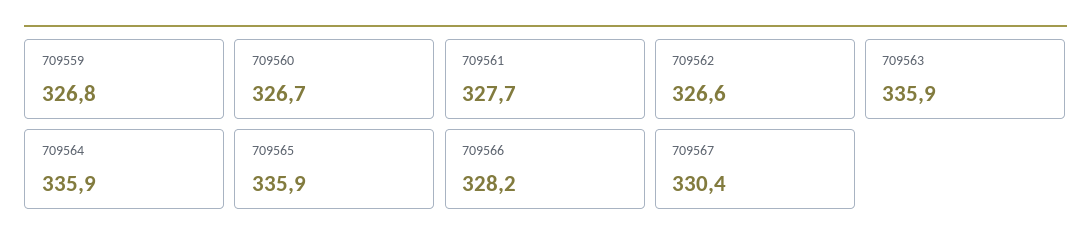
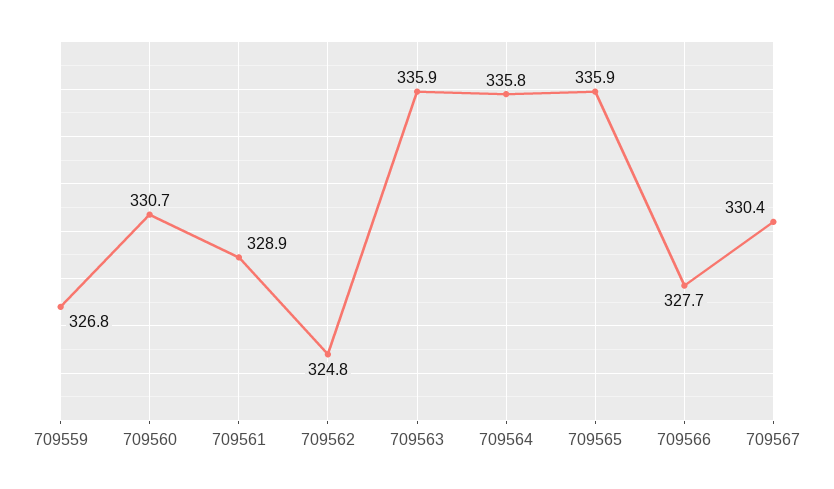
  {
    "709559": 326.8,
-   "709560": 326.7,
+   "709560": 330.7,
-   "709561": 327.7,
+   "709561": 328.9,
-   "709562": 326.6,
+   "709562": 324.8,
    "709563": 335.9,
-   "709564": 335.9,
+   "709564": 335.8,
    "709565": 335.9,
-   "709566": 328.2,
+   "709566": 327.7,
    "709567": 330.4
  }

